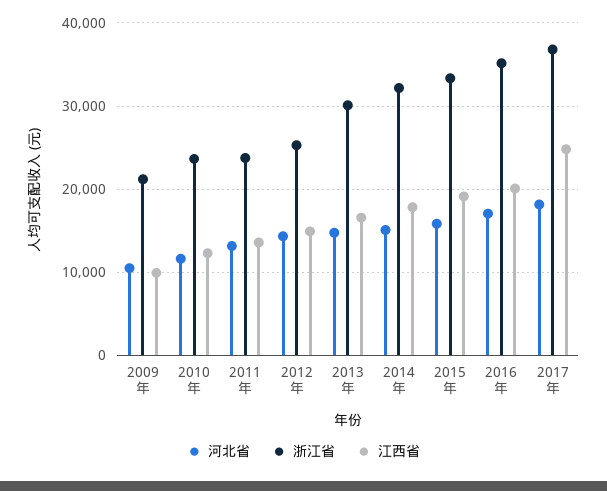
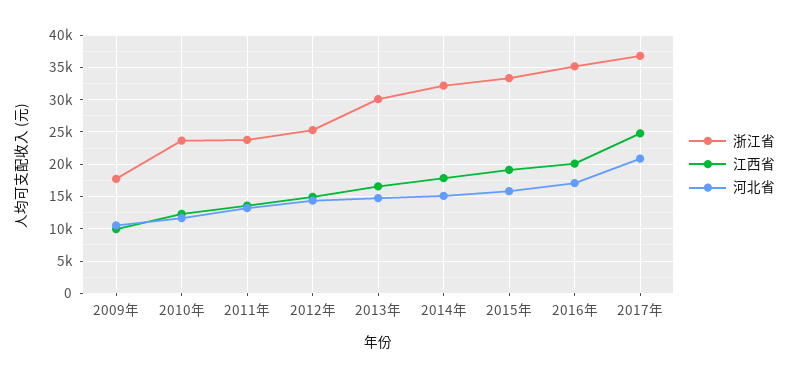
  {
    "河北省": {
      "2009年": 11000,
      "2010年": 12000,
      "2011年": 13000,
      "2012年": 14000,
      "2013年": 15000,
      "2014年": 15000,
      "2015年": 16000,
      "2016年": 17000,
-     "2017年": 18000
+     "2017年": 21000
    },
    "浙江省": {
-     "2009年": 21000,
+     "2009年": 18000,
      "2010年": 24000,
      "2011年": 24000,
      "2012年": 25000,
      "2013年": 30000,
      "2014年": 32000,
      "2015年": 33000,
      "2016年": 35000,
      "2017年": 37000
    },
    "江西省": {
      "2009年": 10000,
      "2010年": 12000,
      "2011年": 14000,
      "2012年": 15000,
      "2013年": 17000,
      "2014年": 18000,
      "2015年": 19000,
      "2016年": 20000,
      "2017年": 25000
    }
  }

